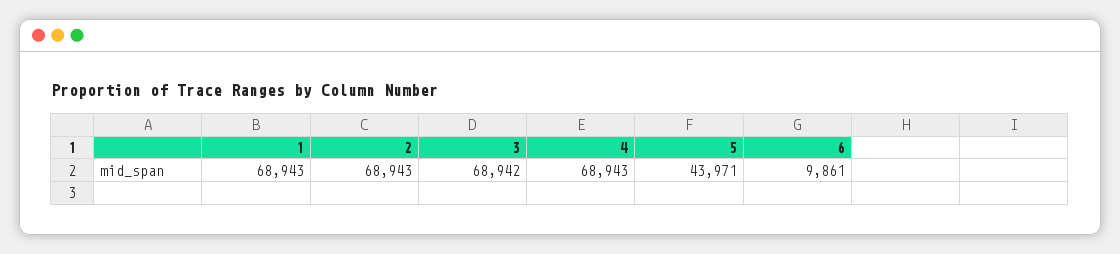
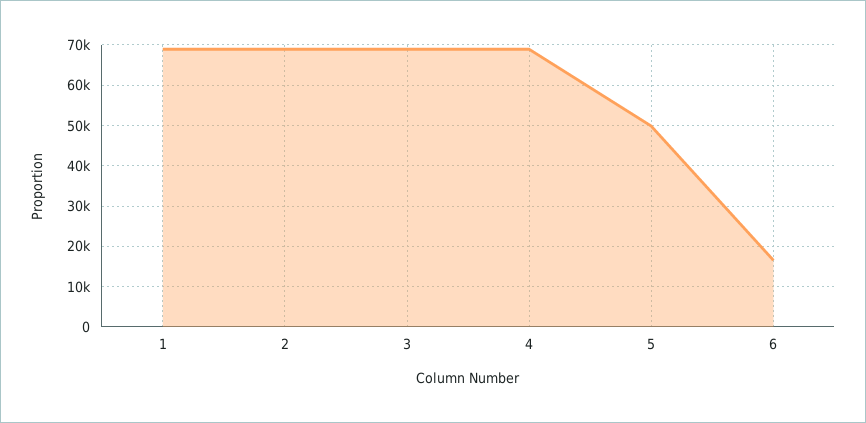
  {
    "1": 68943,
    "2": 68943,
    "3": 68942,
    "4": 68943,
-   "5": 43971,
+   "5": 50000,
-   "6": 9861
+   "6": 16000
  }

